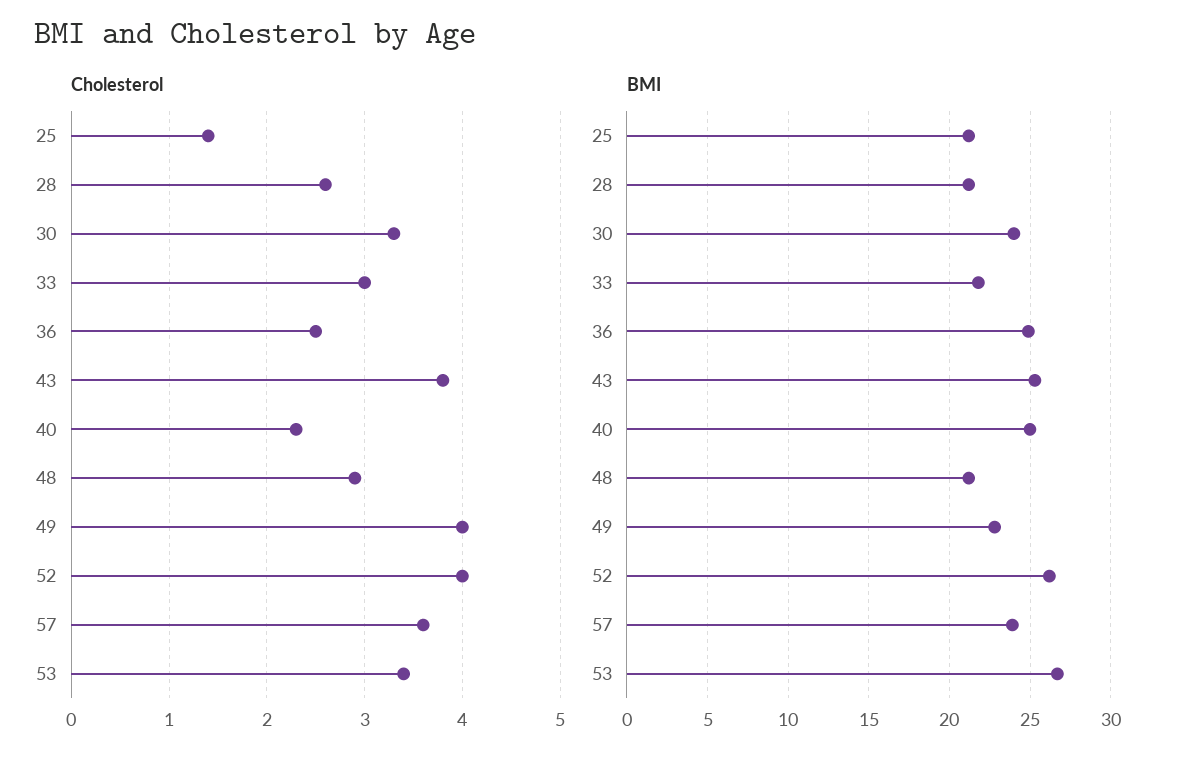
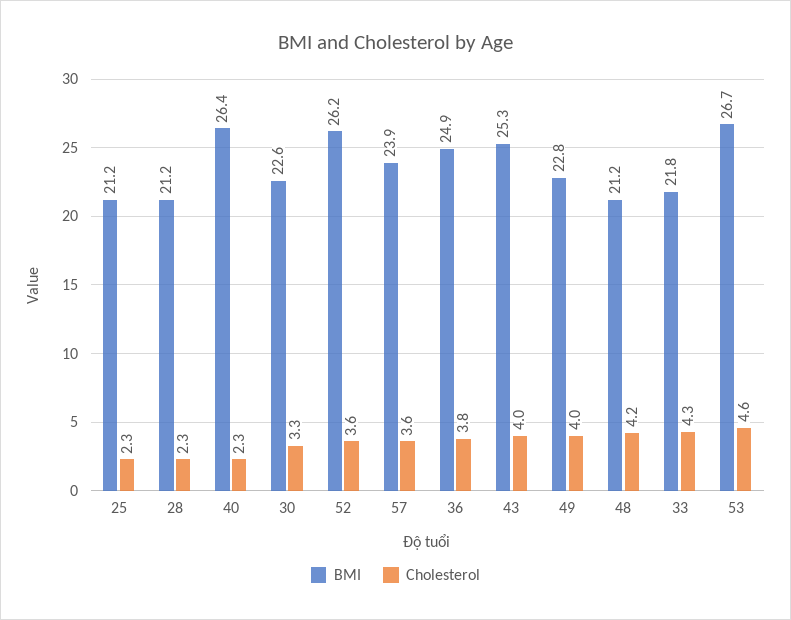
  {
    "Cholesterol": {
-     "25": 1.4,
+     "25": 2.3,
-     "28": 2.6,
+     "28": 2.3,
      "30": 3.3,
-     "33": 3,
+     "33": 4.3,
-     "36": 2.5,
+     "36": 3.8,
-     "43": 3.8,
+     "43": 4,
      "40": 2.3,
-     "48": 2.9,
+     "48": 4.2,
      "49": 4,
-     "52": 4,
+     "52": 3.6,
      "57": 3.6,
-     "53": 3.4
+     "53": 4.6
    },
    "BMI": {
      "25": 21.2,
      "28": 21.2,
-     "30": 24,
+     "30": 22.6,
      "33": 21.8,
      "36": 24.9,
      "43": 25.3,
-     "40": 25,
+     "40": 26.4,
      "48": 21.2,
      "49": 22.8,
      "52": 26.2,
      "57": 23.9,
      "53": 26.7
    }
  }

